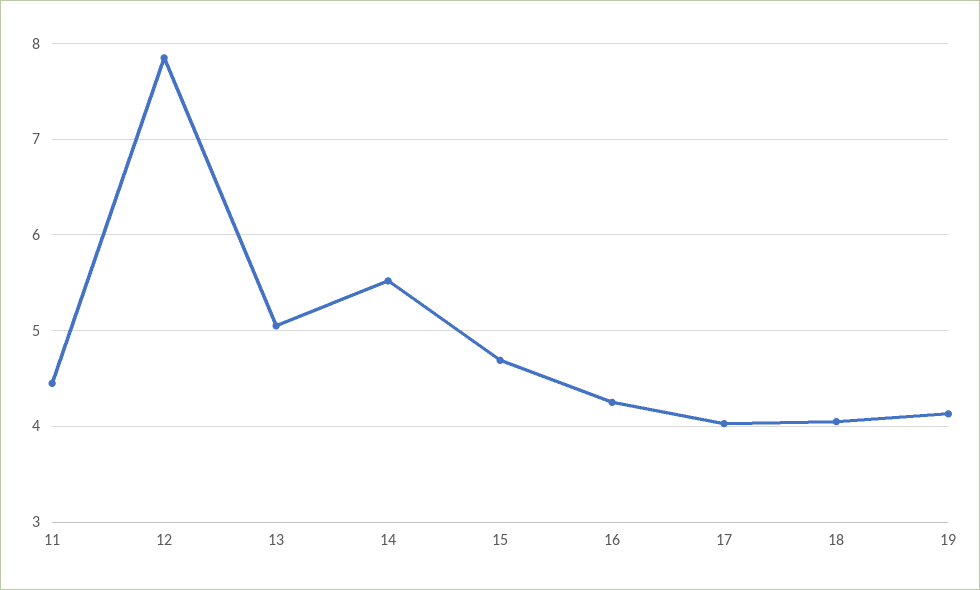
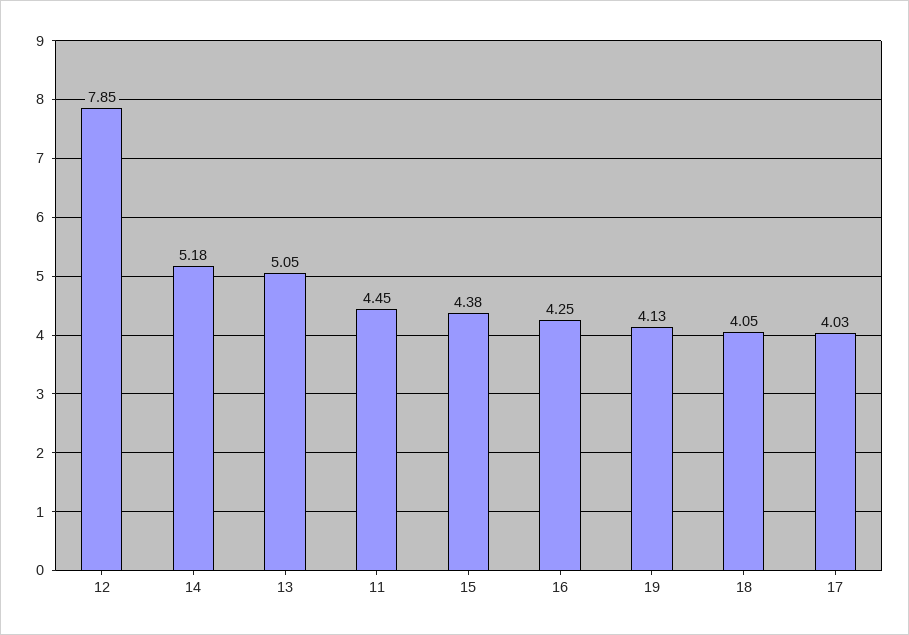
  {
    "11": 4.45,
    "12": 7.85,
    "13": 5.05,
-   "14": 5.5,
+   "14": 5.18,
-   "15": 4.7,
+   "15": 4.38,
    "16": 4.25,
    "17": 4.03,
    "18": 4.05,
    "19": 4.13
  }

